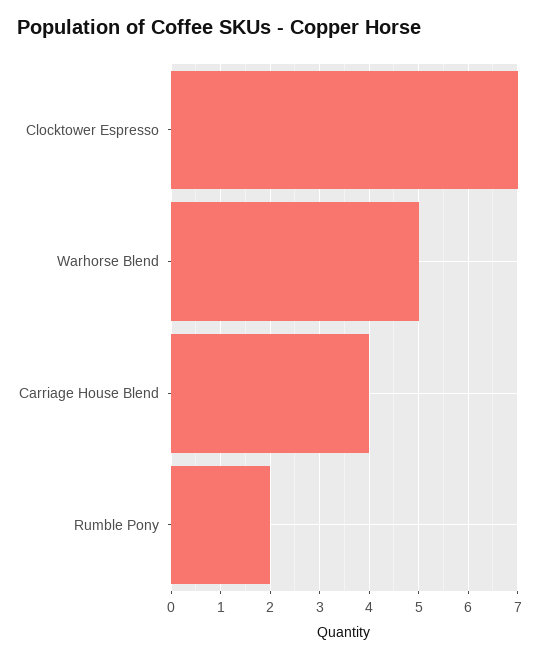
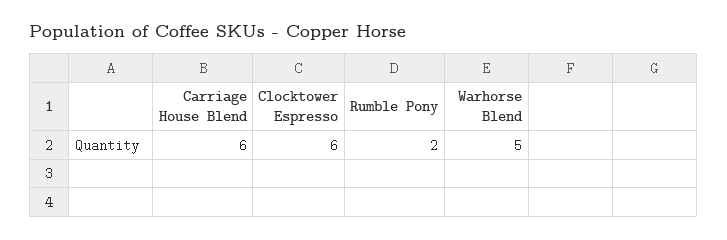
  {
-   "Clocktower Espresso": 7,
+   "Clocktower Espresso": 6,
    "Warhorse Blend": 5,
-   "Carriage House Blend": 4,
+   "Carriage House Blend": 6,
    "Rumble Pony": 2
  }

